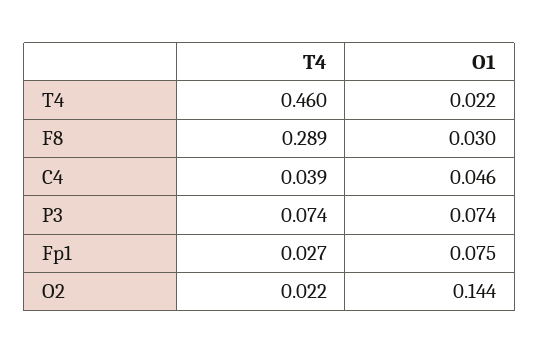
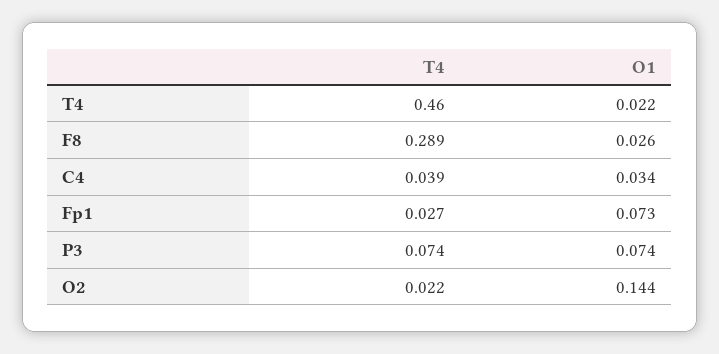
  {
    "T4": {
      "T4": 0.46,
      "F8": 0.289,
      "C4": 0.039,
      "P3": 0.074,
      "Fp1": 0.027,
      "O2": 0.022
    },
    "O1": {
      "T4": 0.022,
-     "F8": 0.03,
+     "F8": 0.026,
-     "C4": 0.046,
+     "C4": 0.034,
      "P3": 0.074,
-     "Fp1": 0.075,
+     "Fp1": 0.073,
      "O2": 0.144
    }
  }

